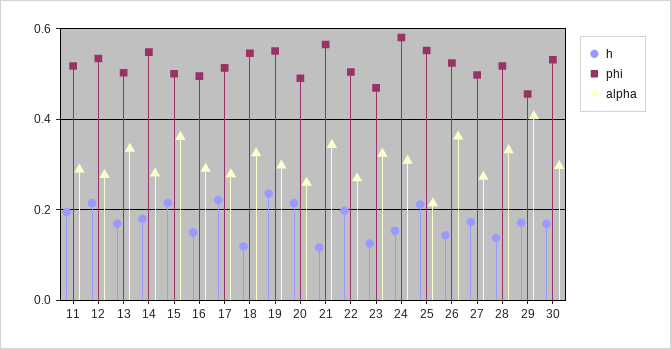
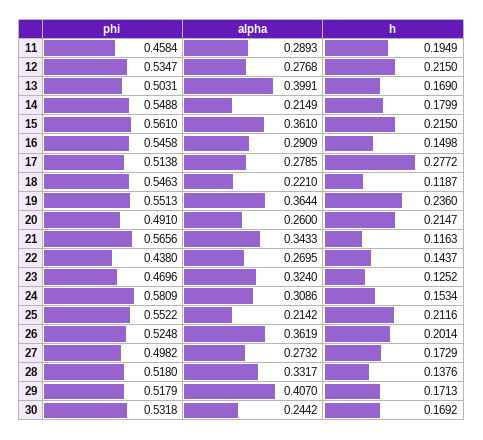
  {
    "h": {
      "11": 0.1949,
      "12": 0.215,
      "13": 0.169,
      "14": 0.1799,
      "15": 0.215,
      "16": 0.1498,
-     "17": 0.22,
+     "17": 0.2772,
      "18": 0.1187,
      "19": 0.236,
      "20": 0.2147,
      "21": 0.1163,
-     "22": 0.2,
+     "22": 0.1437,
      "23": 0.1252,
      "24": 0.1534,
      "25": 0.2116,
-     "26": 0.14,
+     "26": 0.2014,
      "27": 0.1729,
      "28": 0.1376,
      "29": 0.1713,
      "30": 0.1692
    },
    "phi": {
-     "11": 0.52,
+     "11": 0.4584,
      "12": 0.5347,
      "13": 0.5031,
      "14": 0.5488,
-     "15": 0.5,
+     "15": 0.561,
-     "16": 0.5,
+     "16": 0.5458,
      "17": 0.5138,
      "18": 0.5463,
      "19": 0.5513,
      "20": 0.491,
      "21": 0.5656,
-     "22": 0.5,
+     "22": 0.438,
      "23": 0.4696,
      "24": 0.5809,
      "25": 0.5522,
      "26": 0.5248,
      "27": 0.4982,
      "28": 0.518,
-     "29": 0.46,
+     "29": 0.5179,
      "30": 0.5318
    },
    "alpha": {
      "11": 0.2893,
      "12": 0.2768,
-     "13": 0.34,
+     "13": 0.3991,
-     "14": 0.28,
+     "14": 0.2149,
      "15": 0.361,
      "16": 0.2909,
      "17": 0.2785,
-     "18": 0.32,
+     "18": 0.221,
-     "19": 0.3,
+     "19": 0.3644,
      "20": 0.26,
      "21": 0.3433,
      "22": 0.2695,
      "23": 0.324,
      "24": 0.3086,
      "25": 0.2142,
      "26": 0.3619,
      "27": 0.2732,
      "28": 0.3317,
      "29": 0.407,
-     "30": 0.3
+     "30": 0.2442
    }
  }

